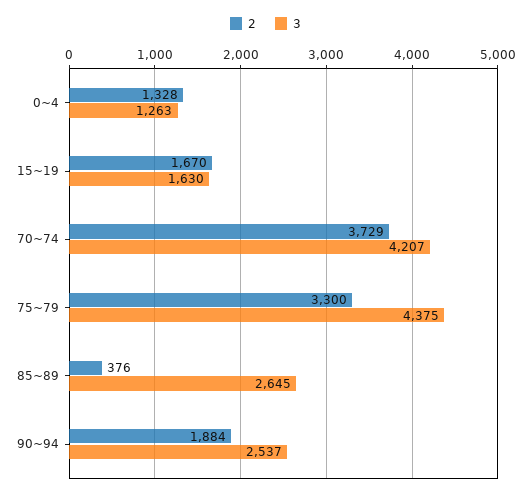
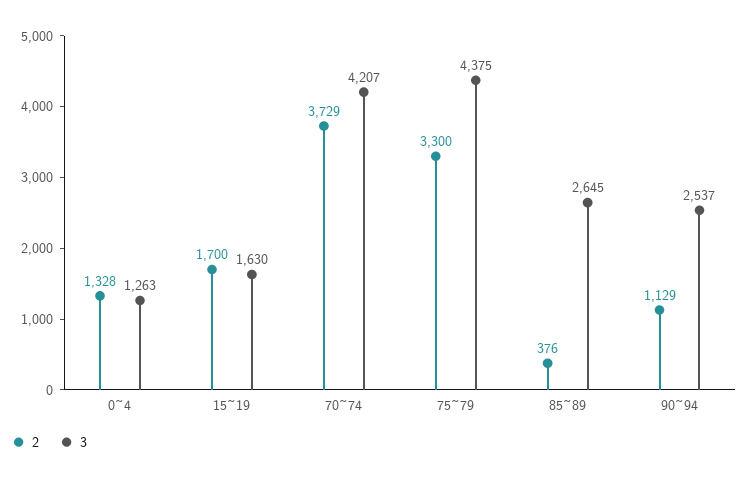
  {
    "2": {
      "0~4": 1328,
-     "15~19": 1670,
+     "15~19": 1700,
      "70~74": 3729,
      "75~79": 3300,
      "85~89": 376,
-     "90~94": 1884
+     "90~94": 1129
    },
    "3": {
      "0~4": 1263,
      "15~19": 1630,
      "70~74": 4207,
      "75~79": 4375,
      "85~89": 2645,
      "90~94": 2537
    }
  }

